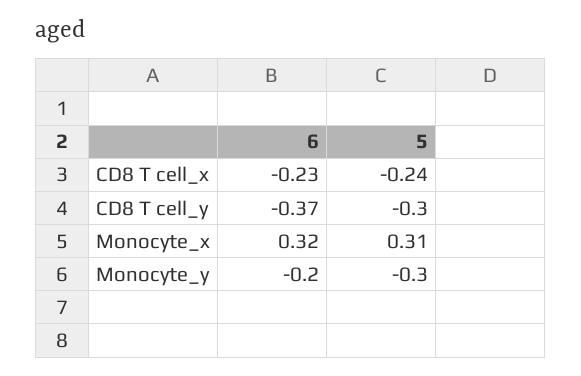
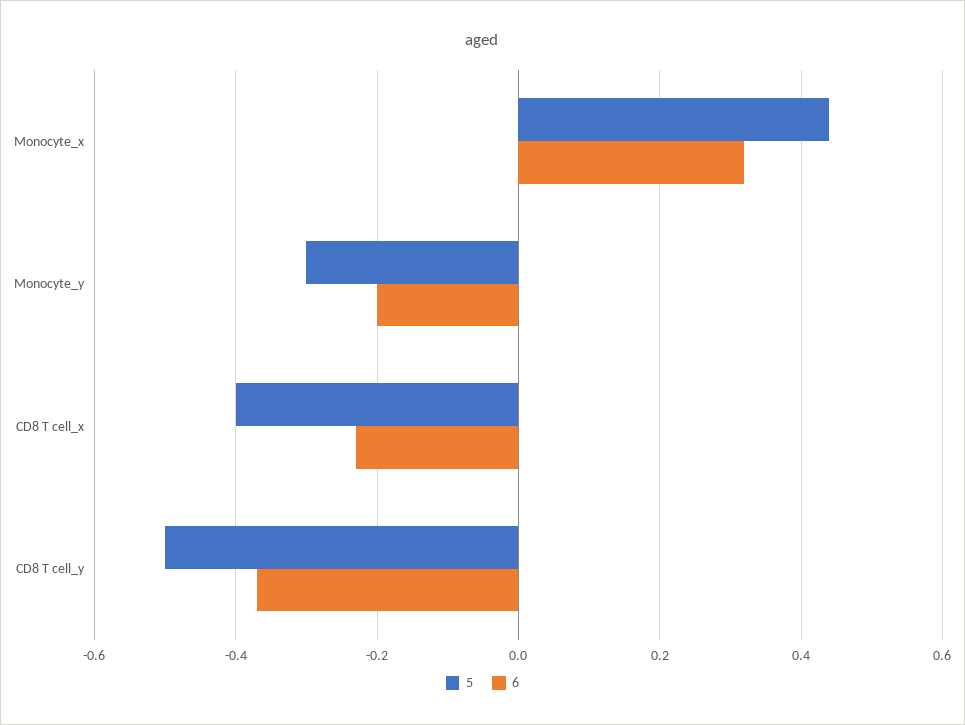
  {
    "6": {
      "CD8 T cell_x": -0.23,
      "CD8 T cell_y": -0.37,
      "Monocyte_x": 0.32,
      "Monocyte_y": -0.2
    },
    "5": {
-     "CD8 T cell_x": -0.24,
+     "CD8 T cell_x": -0.4,
-     "CD8 T cell_y": -0.3,
+     "CD8 T cell_y": -0.5,
-     "Monocyte_x": 0.31,
+     "Monocyte_x": 0.45,
      "Monocyte_y": -0.3
    }
  }

